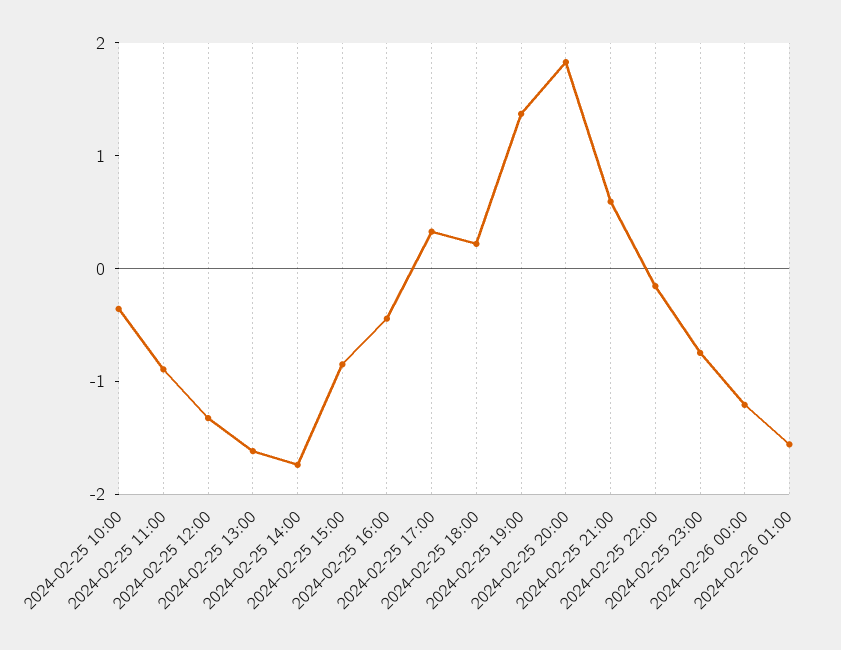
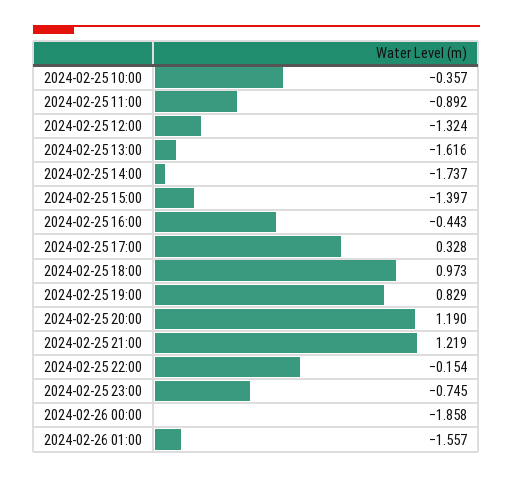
  {
    "2024-02-25 10:00": -0.357,
    "2024-02-25 11:00": -0.892,
    "2024-02-25 12:00": -1.324,
    "2024-02-25 13:00": -1.616,
    "2024-02-25 14:00": -1.737,
-   "2024-02-25 15:00": -0.8,
+   "2024-02-25 15:00": -1.397,
    "2024-02-25 16:00": -0.443,
    "2024-02-25 17:00": 0.328,
-   "2024-02-25 18:00": 0.2,
+   "2024-02-25 18:00": 0.973,
-   "2024-02-25 19:00": 1.4,
+   "2024-02-25 19:00": 0.829,
-   "2024-02-25 20:00": 1.8,
+   "2024-02-25 20:00": 1.19,
-   "2024-02-25 21:00": 0.6,
+   "2024-02-25 21:00": 1.219,
    "2024-02-25 22:00": -0.154,
    "2024-02-25 23:00": -0.745,
-   "2024-02-26 00:00": -1.2,
+   "2024-02-26 00:00": -1.858,
    "2024-02-26 01:00": -1.557
  }

